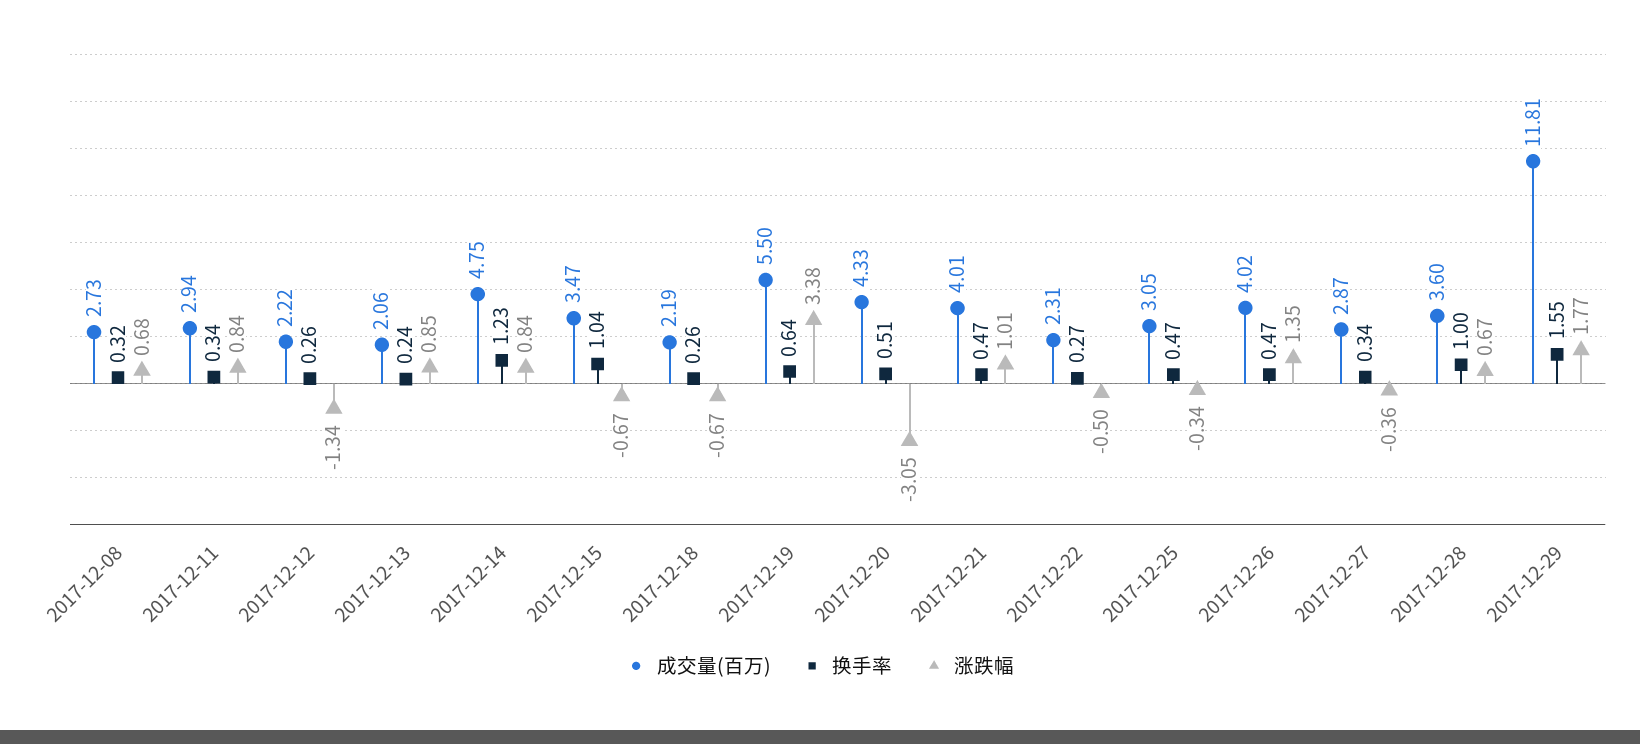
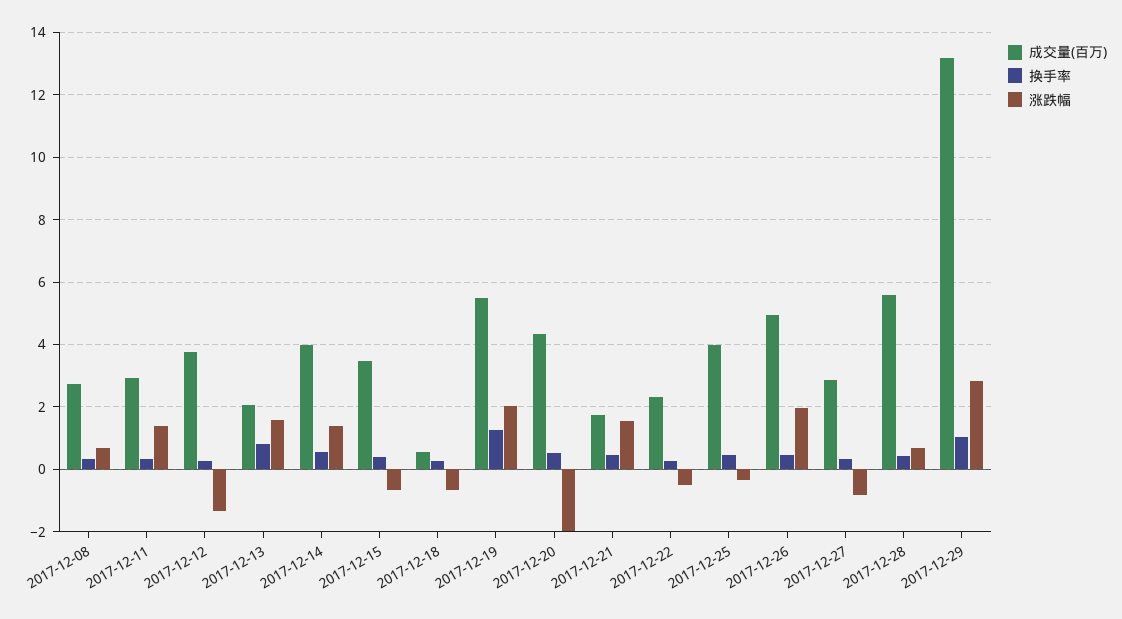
  {
    "成交量(百万)": {
      "2017-12-08": 2.73,
      "2017-12-11": 2.94,
-     "2017-12-12": 2.22,
+     "2017-12-12": 3.8,
      "2017-12-13": 2.06,
-     "2017-12-14": 4.75,
+     "2017-12-14": 4,
      "2017-12-15": 3.47,
-     "2017-12-18": 2.19,
+     "2017-12-18": 0.6,
      "2017-12-19": 5.5,
      "2017-12-20": 4.33,
-     "2017-12-21": 4.01,
+     "2017-12-21": 1.8,
      "2017-12-22": 2.31,
-     "2017-12-25": 3.05,
+     "2017-12-25": 4,
-     "2017-12-26": 4.02,
+     "2017-12-26": 5,
      "2017-12-27": 2.87,
-     "2017-12-28": 3.6,
+     "2017-12-28": 5.6,
-     "2017-12-29": 11.81
+     "2017-12-29": 13.2
    },
    "换手率": {
      "2017-12-08": 0.32,
      "2017-12-11": 0.34,
      "2017-12-12": 0.26,
-     "2017-12-13": 0.24,
+     "2017-12-13": 0.8,
-     "2017-12-14": 1.23,
+     "2017-12-14": 0.6,
-     "2017-12-15": 1.04,
+     "2017-12-15": 0.4,
      "2017-12-18": 0.26,
-     "2017-12-19": 0.64,
+     "2017-12-19": 1.2,
      "2017-12-20": 0.51,
      "2017-12-21": 0.47,
      "2017-12-22": 0.27,
      "2017-12-25": 0.47,
      "2017-12-26": 0.47,
      "2017-12-27": 0.34,
-     "2017-12-28": 1,
+     "2017-12-28": 0.4,
-     "2017-12-29": 1.55
+     "2017-12-29": 1
    },
    "涨跌幅": {
      "2017-12-08": 0.68,
-     "2017-12-11": 0.84,
+     "2017-12-11": 1.4,
      "2017-12-12": -1.34,
-     "2017-12-13": 0.85,
+     "2017-12-13": 1.6,
-     "2017-12-14": 0.84,
+     "2017-12-14": 1.4,
      "2017-12-15": -0.67,
      "2017-12-18": -0.67,
-     "2017-12-19": 3.38,
+     "2017-12-19": 2,
-     "2017-12-20": -3.05,
+     "2017-12-20": -2,
-     "2017-12-21": 1.01,
+     "2017-12-21": 1.6,
      "2017-12-22": -0.5,
      "2017-12-25": -0.34,
-     "2017-12-26": 1.35,
+     "2017-12-26": 2,
-     "2017-12-27": -0.36,
+     "2017-12-27": -0.8,
      "2017-12-28": 0.67,
-     "2017-12-29": 1.77
+     "2017-12-29": 2.8
    }
  }

